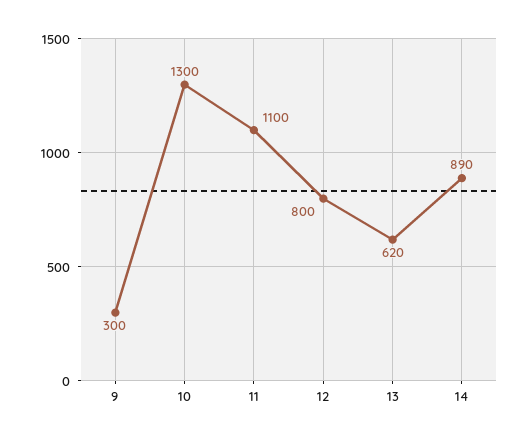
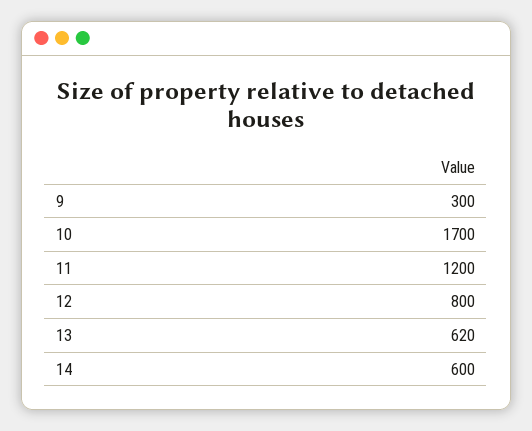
  {
    "9": 300,
-   "10": 1300,
+   "10": 1700,
-   "11": 1100,
+   "11": 1200,
    "12": 800,
    "13": 620,
-   "14": 890
+   "14": 600
  }

